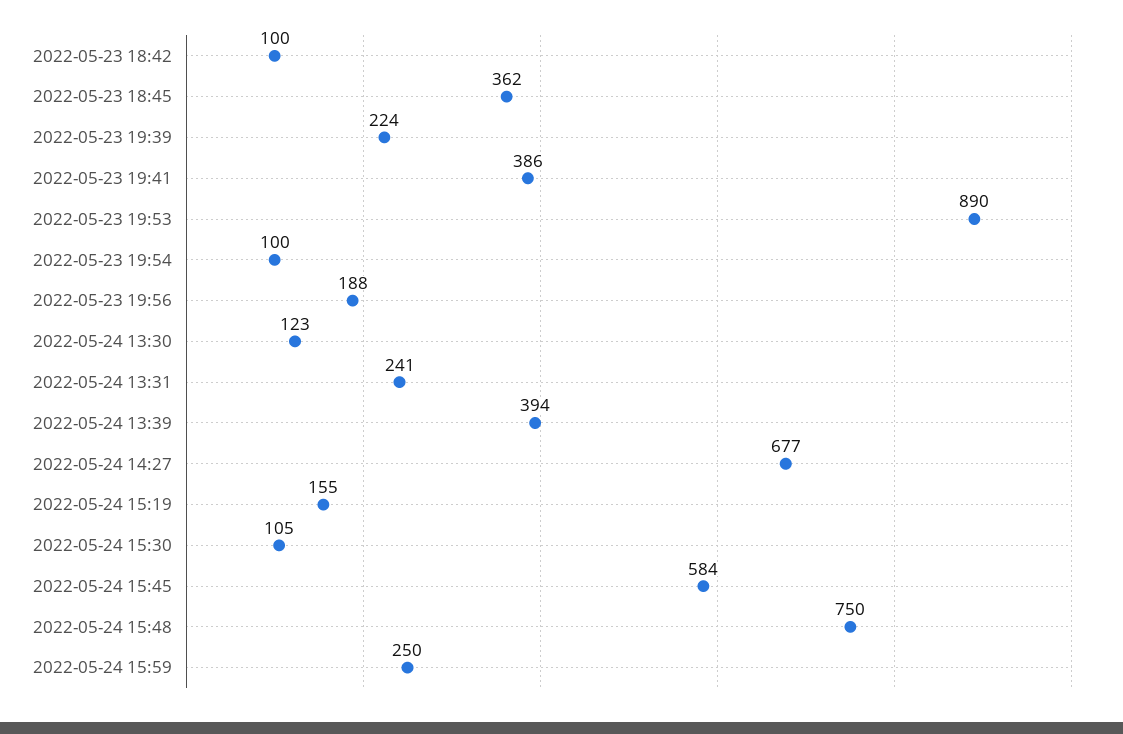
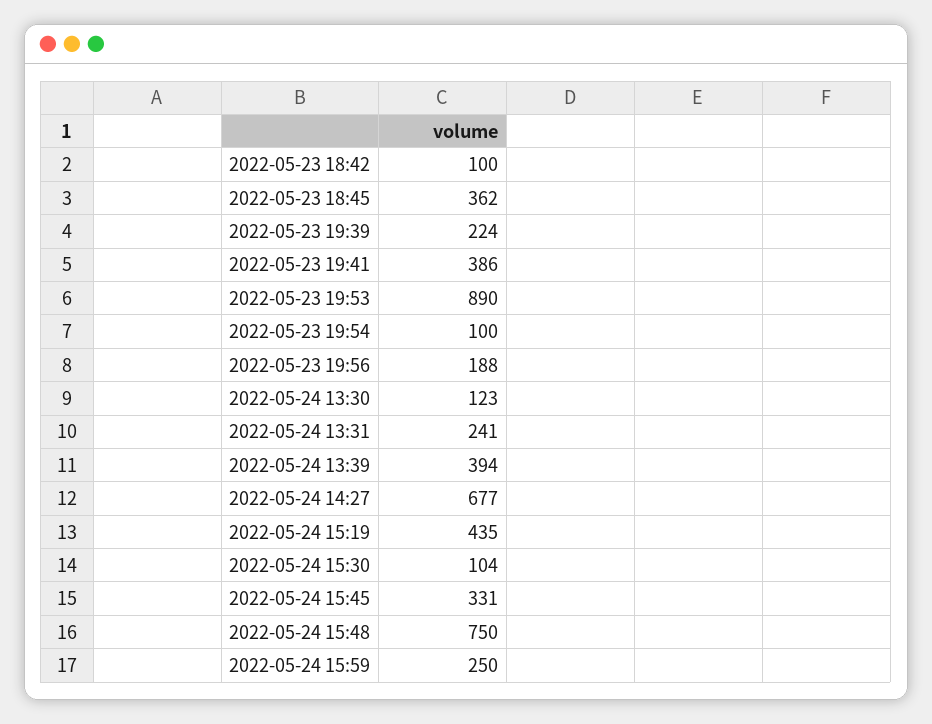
  {
    "2022-05-23 18:42": 100,
    "2022-05-23 18:45": 362,
    "2022-05-23 19:39": 224,
    "2022-05-23 19:41": 386,
    "2022-05-23 19:53": 890,
    "2022-05-23 19:54": 100,
    "2022-05-23 19:56": 188,
    "2022-05-24 13:30": 123,
    "2022-05-24 13:31": 241,
    "2022-05-24 13:39": 394,
    "2022-05-24 14:27": 677,
-   "2022-05-24 15:19": 155,
+   "2022-05-24 15:19": 435,
-   "2022-05-24 15:30": 105,
+   "2022-05-24 15:30": 104,
-   "2022-05-24 15:45": 584,
+   "2022-05-24 15:45": 331,
    "2022-05-24 15:48": 750,
    "2022-05-24 15:59": 250
  }

